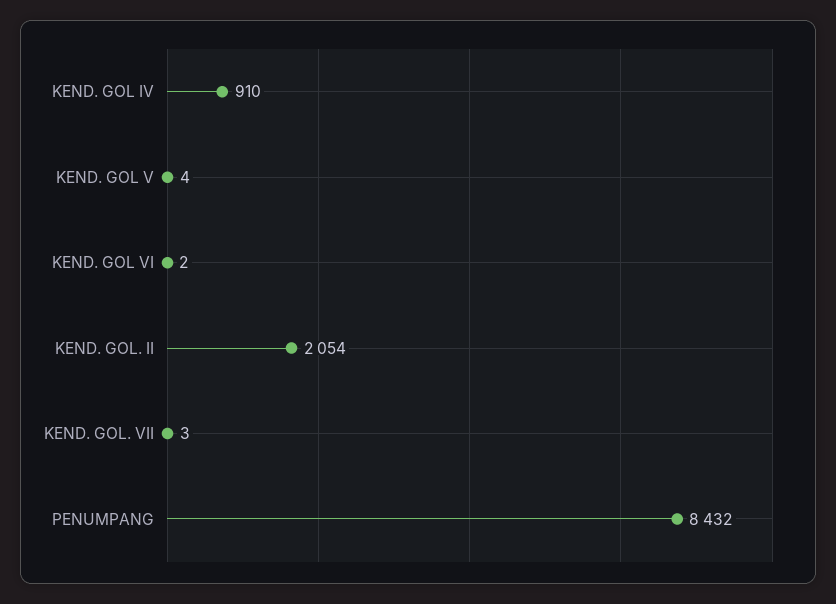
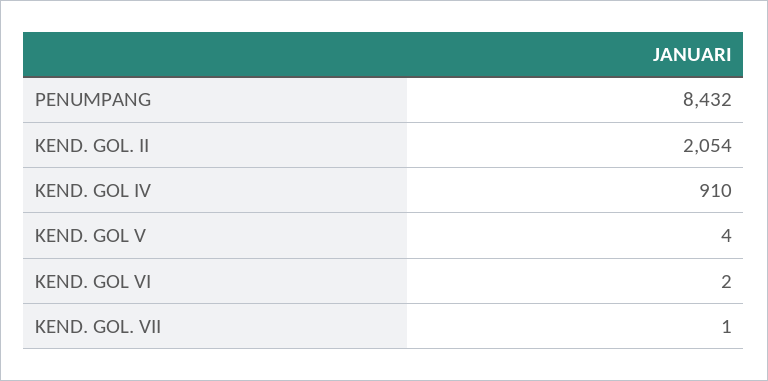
  {
    "KEND. GOL IV": 910,
    "KEND. GOL V": 4,
    "KEND. GOL VI": 2,
    "KEND. GOL. II": 2054,
-   "KEND. GOL. VII": 3,
+   "KEND. GOL. VII": 1,
    "PENUMPANG": 8432
  }

